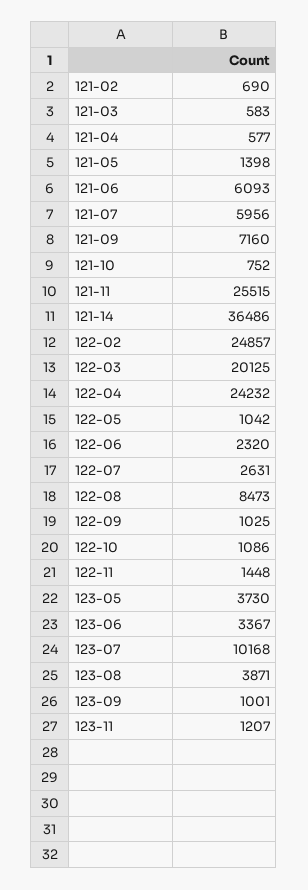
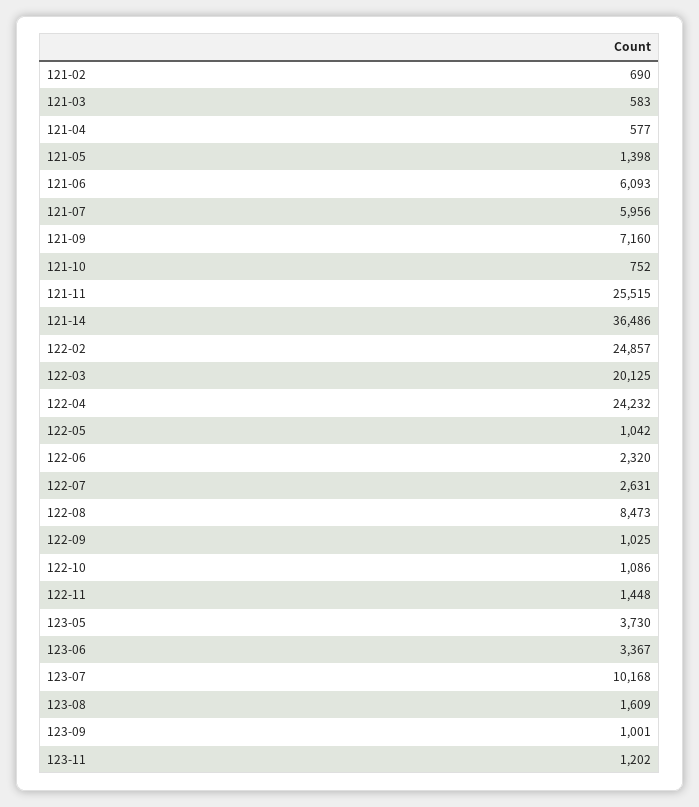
  {
    "121-02": 690,
    "121-03": 583,
    "121-04": 577,
    "121-05": 1398,
    "121-06": 6093,
    "121-07": 5956,
    "121-09": 7160,
    "121-10": 752,
    "121-11": 25515,
    "121-14": 36486,
    "122-02": 24857,
    "122-03": 20125,
    "122-04": 24232,
    "122-05": 1042,
    "122-06": 2320,
    "122-07": 2631,
    "122-08": 8473,
    "122-09": 1025,
    "122-10": 1086,
    "122-11": 1448,
    "123-05": 3730,
    "123-06": 3367,
    "123-07": 10168,
-   "123-08": 3871,
+   "123-08": 1609,
    "123-09": 1001,
-   "123-11": 1207
+   "123-11": 1202
  }

